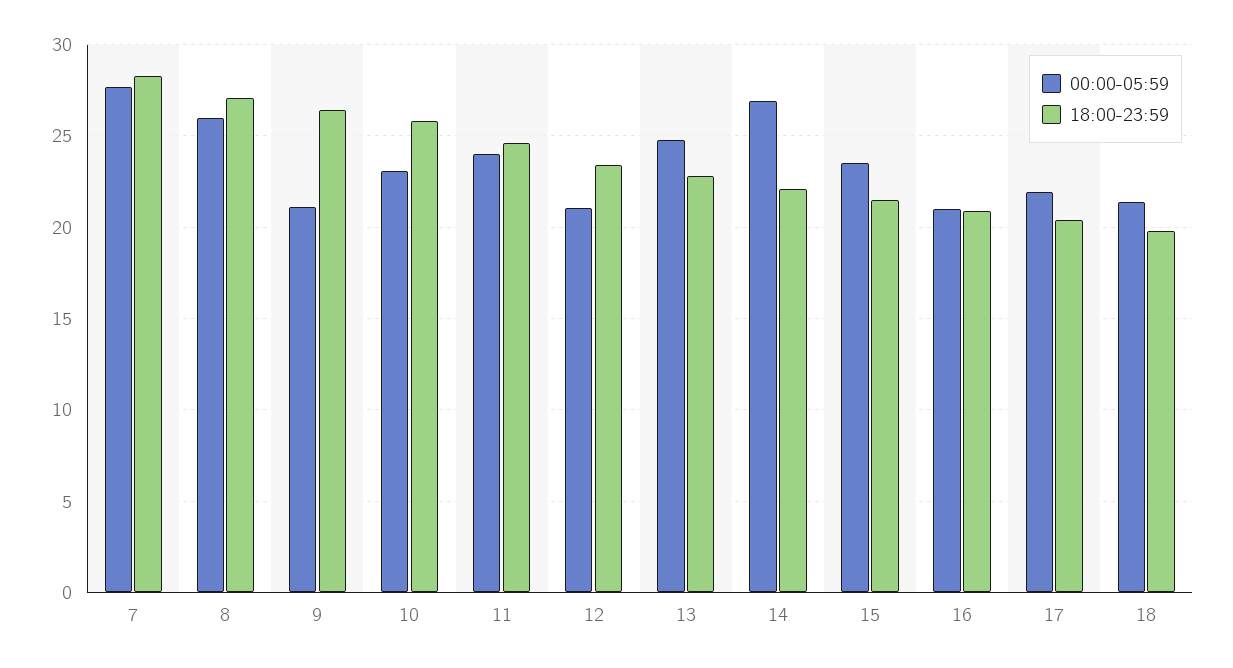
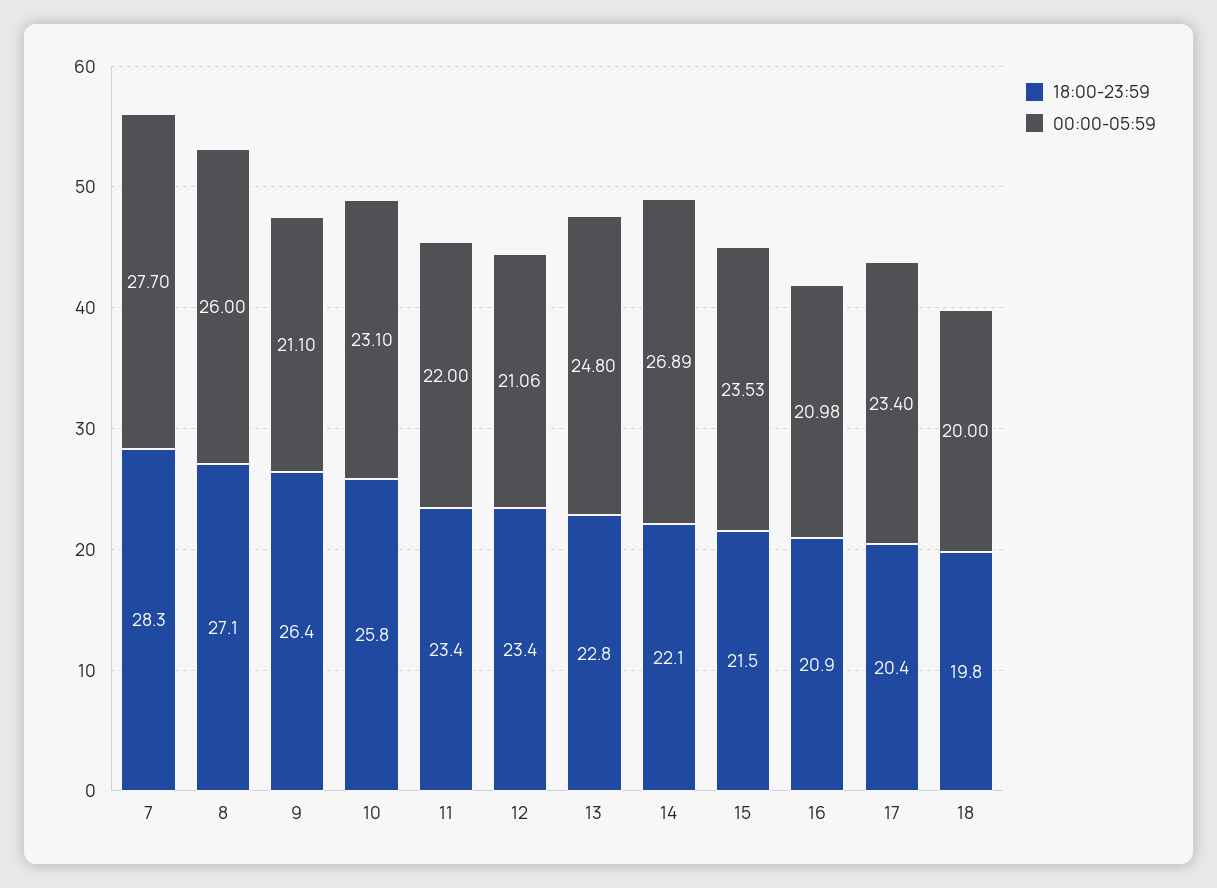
  {
    "00:00-05:59": {
      "7": 27.7,
      "8": 26,
      "9": 21.1,
      "10": 23.1,
-     "11": 24,
+     "11": 22,
      "12": 21.06,
      "13": 24.8,
      "14": 26.89,
      "15": 23.53,
      "16": 20.98,
-     "17": 22,
+     "17": 23.4,
-     "18": 21.5
+     "18": 20
    },
    "18:00-23:59": {
      "7": 28.3,
      "8": 27.1,
      "9": 26.4,
      "10": 25.8,
-     "11": 24.5,
+     "11": 23.4,
      "12": 23.4,
      "13": 22.8,
      "14": 22.1,
      "15": 21.5,
      "16": 20.9,
      "17": 20.4,
      "18": 19.8
    }
  }

